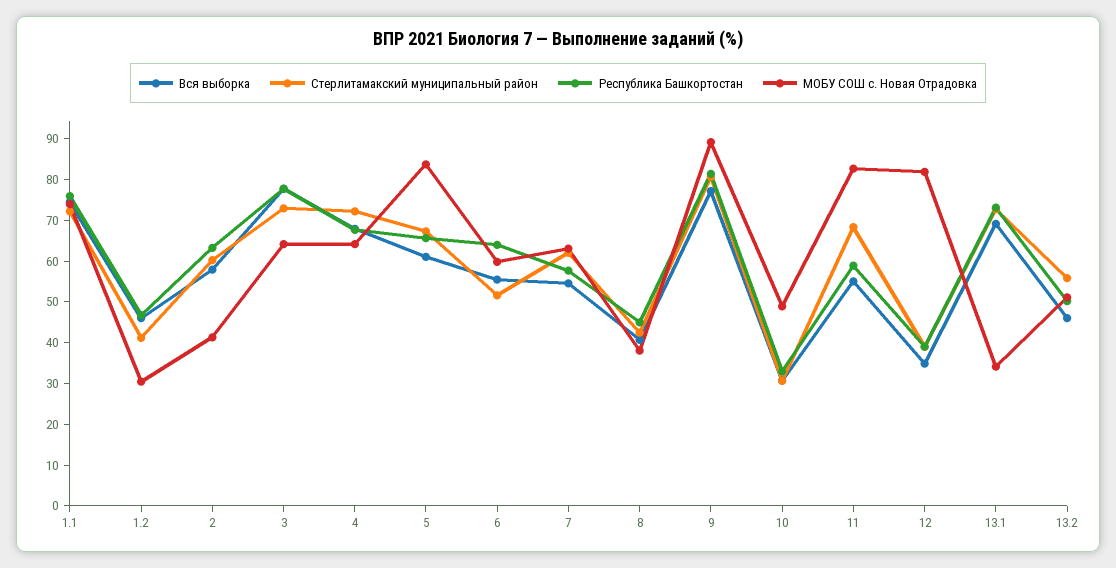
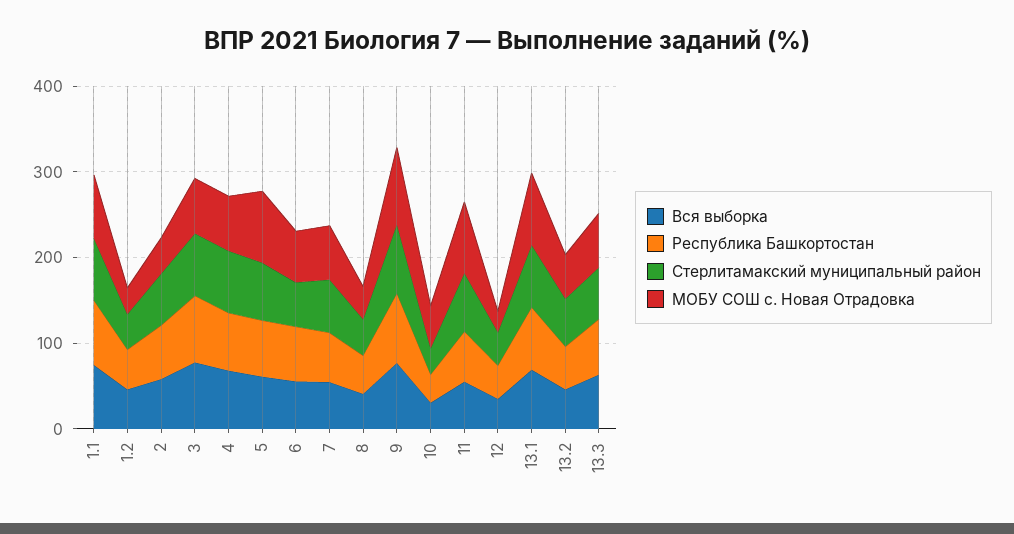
  {
    "Вся выборка": {
      "1.1": 74,
      "1.2": 46,
      "2": 58,
      "3": 78,
      "4": 68,
      "5": 62,
      "6": 56,
      "7": 54,
      "8": 40,
      "9": 78,
      "10": 30,
      "11": 54,
      "12": 34,
      "13.1": 70,
-     "13.2": 46
+     "13.2": 46,
+     "13.3": 60
    },
    "Стерлитамакский муниципальный район": {
      "1.1": 72,
      "1.2": 42,
      "2": 60,
      "3": 72,
      "4": 72,
      "5": 68,
      "6": 52,
      "7": 62,
      "8": 42,
      "9": 80,
      "10": 30,
      "11": 68,
      "12": 38,
      "13.1": 72,
-     "13.2": 56
+     "13.2": 56,
+     "13.3": 60
    },
    "Республика Башкортостан": {
      "1.1": 76,
      "1.2": 46,
      "2": 64,
      "3": 78,
      "4": 68,
      "5": 66,
      "6": 64,
      "7": 58,
      "8": 44,
      "9": 82,
      "10": 32,
      "11": 58,
      "12": 40,
      "13.1": 74,
-     "13.2": 50
+     "13.2": 50,
+     "13.3": 60
    },
    "МОБУ СОШ с. Новая Отрадовка": {
      "1.1": 74,
      "1.2": 30,
      "2": 42,
      "3": 64,
      "4": 64,
      "5": 84,
      "6": 60,
      "7": 64,
      "8": 38,
      "9": 90,
      "10": 48,
      "11": 82,
-     "12": 82,
+     "12": 20,
-     "13.1": 34,
+     "13.1": 80,
-     "13.2": 52
+     "13.2": 52,
+     "13.3": 60
    }
  }

